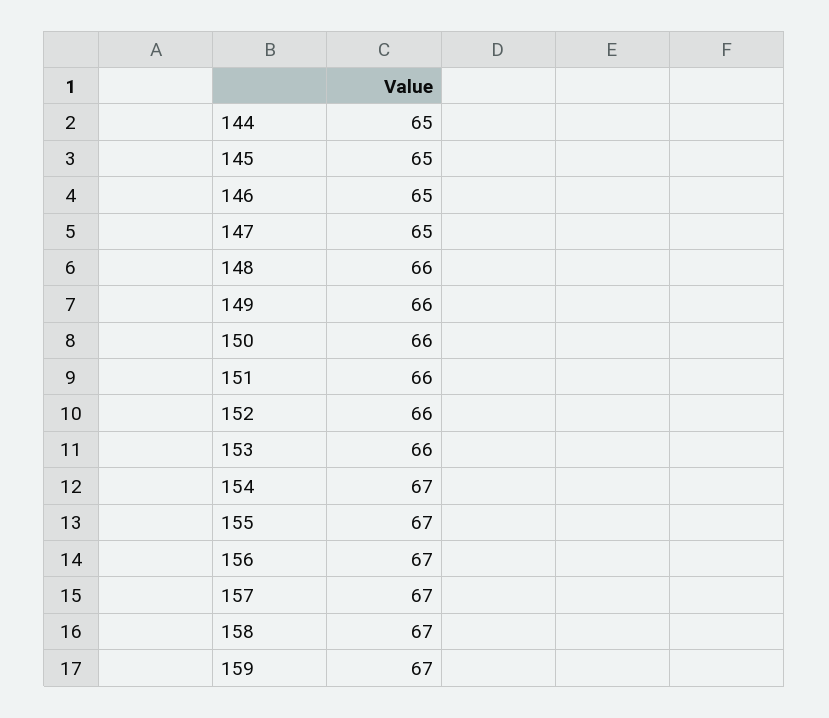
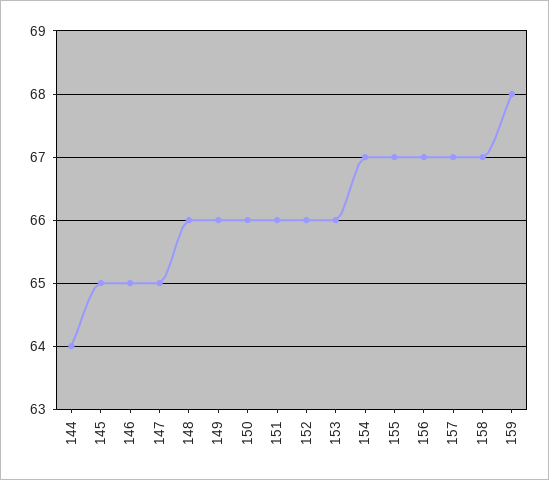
  {
-   "144": 65,
+   "144": 64,
    "145": 65,
    "146": 65,
    "147": 65,
    "148": 66,
    "149": 66,
    "150": 66,
    "151": 66,
    "152": 66,
    "153": 66,
    "154": 67,
    "155": 67,
    "156": 67,
    "157": 67,
    "158": 67,
-   "159": 67
+   "159": 68
  }

